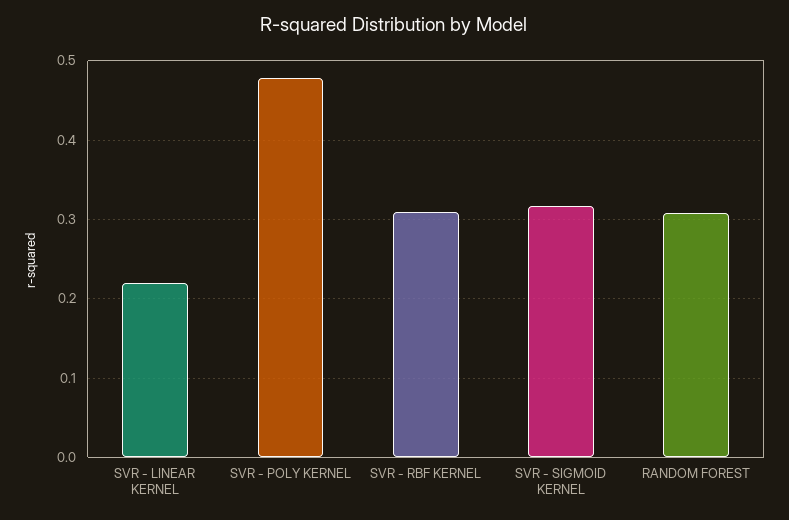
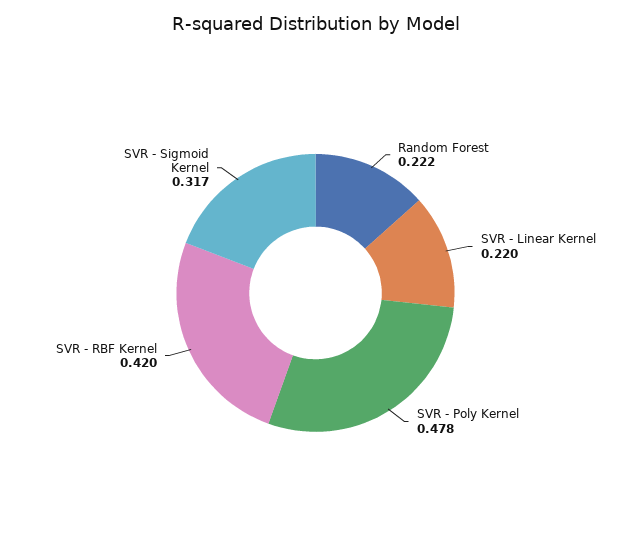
  {
    "SVR - LINEAR KERNEL": 0.22,
    "SVR - POLY KERNEL": 0.478,
-   "SVR - RBF KERNEL": 0.31,
+   "SVR - RBF KERNEL": 0.42,
    "SVR - SIGMOID KERNEL": 0.317,
-   "RANDOM FOREST": 0.31
+   "RANDOM FOREST": 0.222
  }

